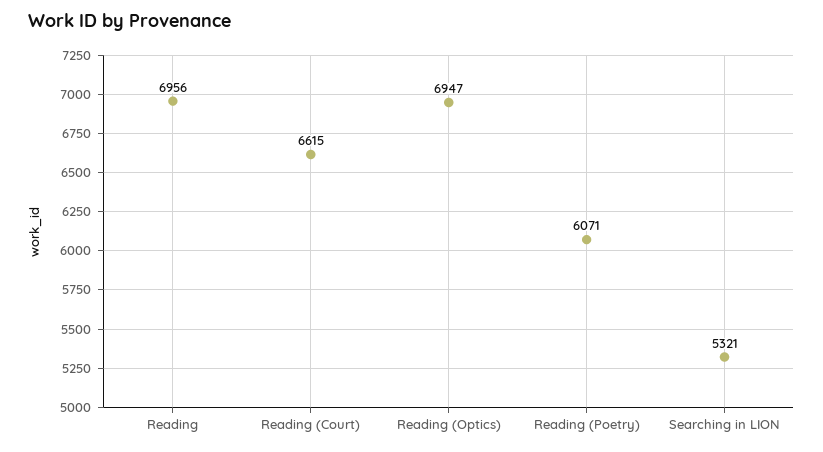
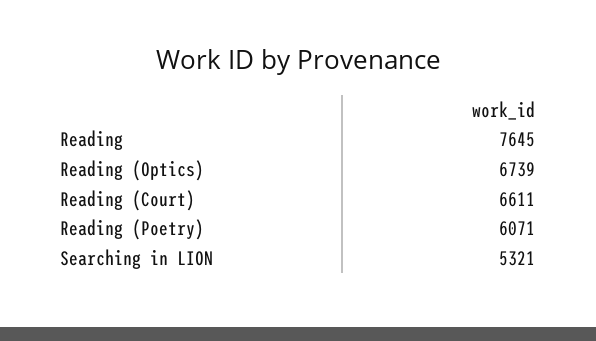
  {
-   "Reading": 6956,
+   "Reading": 7645,
-   "Reading (Court)": 6615,
+   "Reading (Court)": 6611,
-   "Reading (Optics)": 6947,
+   "Reading (Optics)": 6739,
    "Reading (Poetry)": 6071,
    "Searching in LION": 5321
  }

